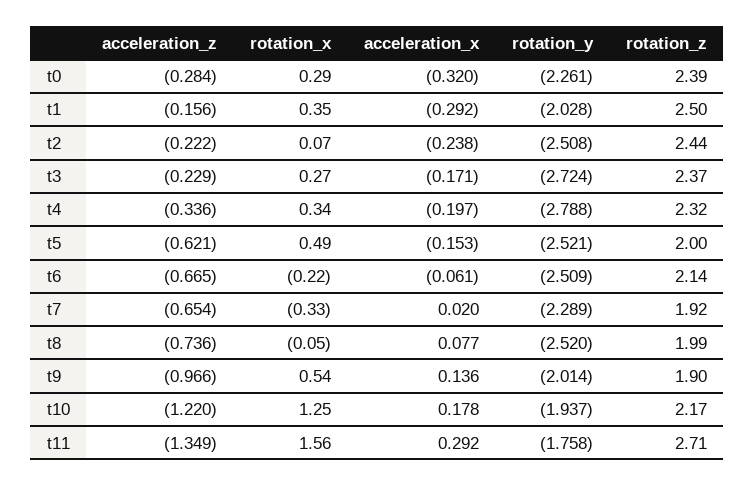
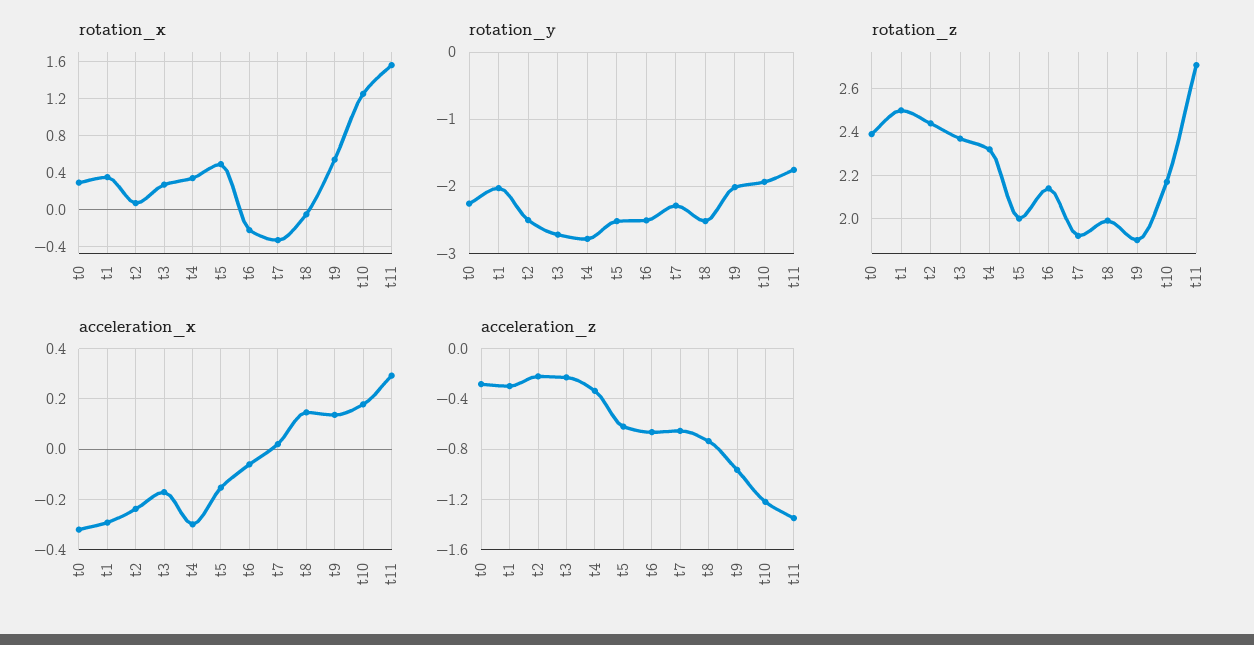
  {
    "acceleration_z": {
      "t0": -0.284,
-     "t1": -0.156,
+     "t1": -0.3,
      "t2": -0.222,
      "t3": -0.229,
      "t4": -0.336,
      "t5": -0.621,
      "t6": -0.665,
      "t7": -0.654,
      "t8": -0.736,
      "t9": -0.966,
      "t10": -1.22,
      "t11": -1.349
    },
    "rotation_x": {
      "t0": 0.29,
      "t1": 0.35,
      "t2": 0.07,
      "t3": 0.27,
      "t4": 0.34,
      "t5": 0.49,
      "t6": -0.22,
      "t7": -0.33,
      "t8": -0.05,
      "t9": 0.54,
      "t10": 1.25,
      "t11": 1.56
    },
    "acceleration_x": {
      "t0": -0.32,
      "t1": -0.292,
      "t2": -0.238,
      "t3": -0.171,
-     "t4": -0.197,
+     "t4": -0.3,
      "t5": -0.153,
      "t6": -0.061,
      "t7": 0.02,
-     "t8": 0.077,
+     "t8": 0.15,
      "t9": 0.136,
      "t10": 0.178,
      "t11": 0.292
    },
    "rotation_y": {
      "t0": -2.261,
      "t1": -2.028,
      "t2": -2.508,
      "t3": -2.724,
      "t4": -2.788,
      "t5": -2.521,
      "t6": -2.509,
      "t7": -2.289,
      "t8": -2.52,
      "t9": -2.014,
      "t10": -1.937,
      "t11": -1.758
    },
    "rotation_z": {
      "t0": 2.39,
      "t1": 2.5,
      "t2": 2.44,
      "t3": 2.37,
      "t4": 2.32,
      "t5": 2,
      "t6": 2.14,
      "t7": 1.92,
      "t8": 1.99,
      "t9": 1.9,
      "t10": 2.17,
      "t11": 2.71
    }
  }

